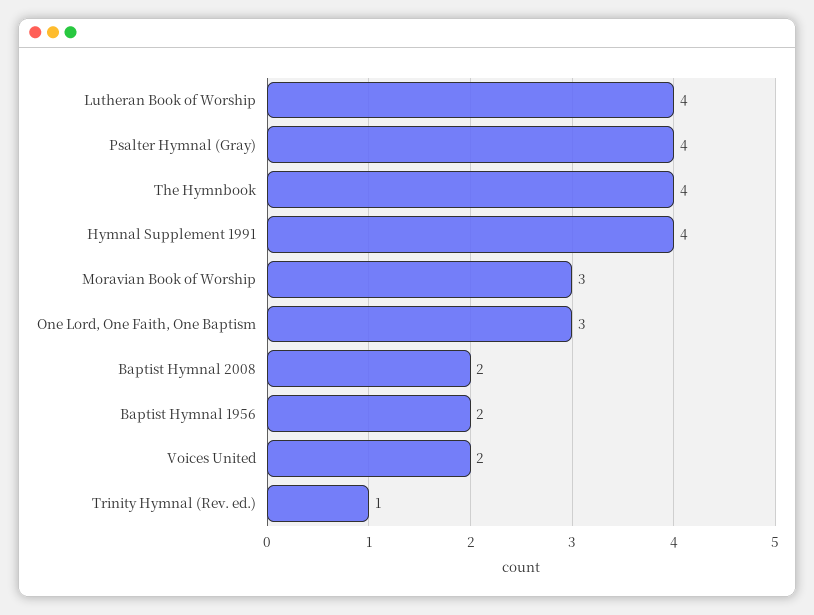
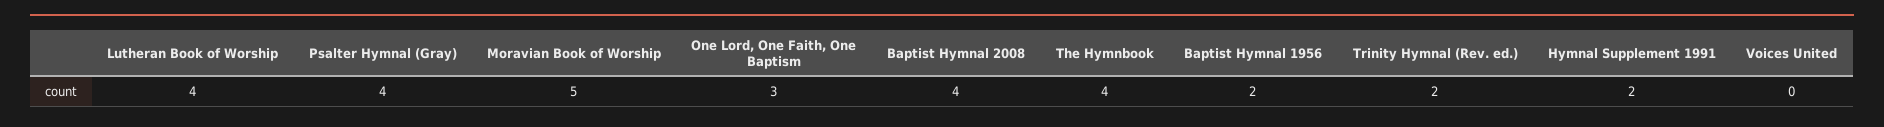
  {
    "Lutheran Book of Worship": 4,
    "Psalter Hymnal (Gray)": 4,
    "The Hymnbook": 4,
-   "Hymnal Supplement 1991": 4,
+   "Hymnal Supplement 1991": 2,
-   "Moravian Book of Worship": 3,
+   "Moravian Book of Worship": 5,
    "One Lord, One Faith, One Baptism": 3,
-   "Baptist Hymnal 2008": 2,
+   "Baptist Hymnal 2008": 4,
    "Baptist Hymnal 1956": 2,
-   "Voices United": 2,
+   "Voices United": 0,
-   "Trinity Hymnal (Rev. ed.)": 1
+   "Trinity Hymnal (Rev. ed.)": 2
  }

